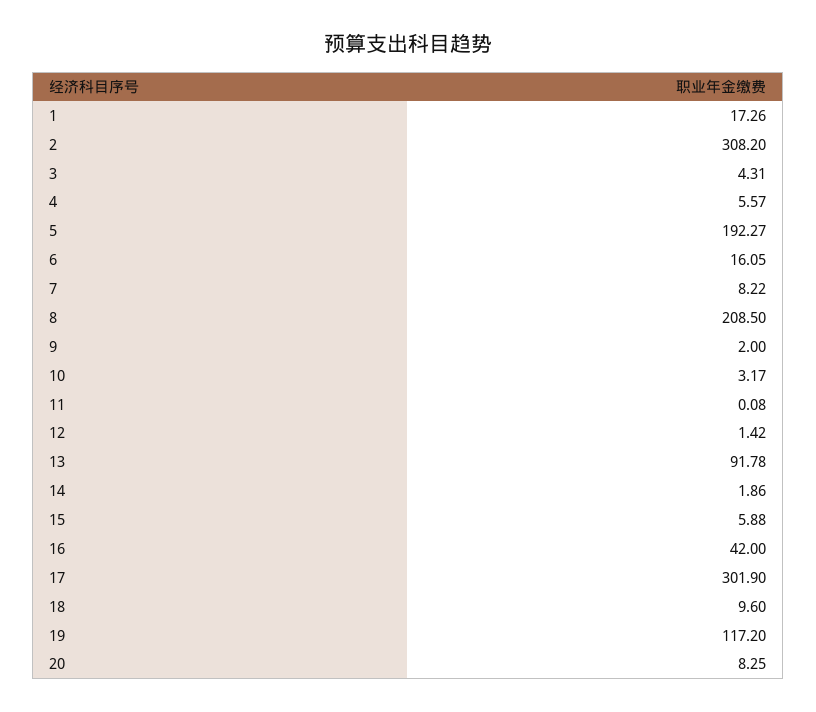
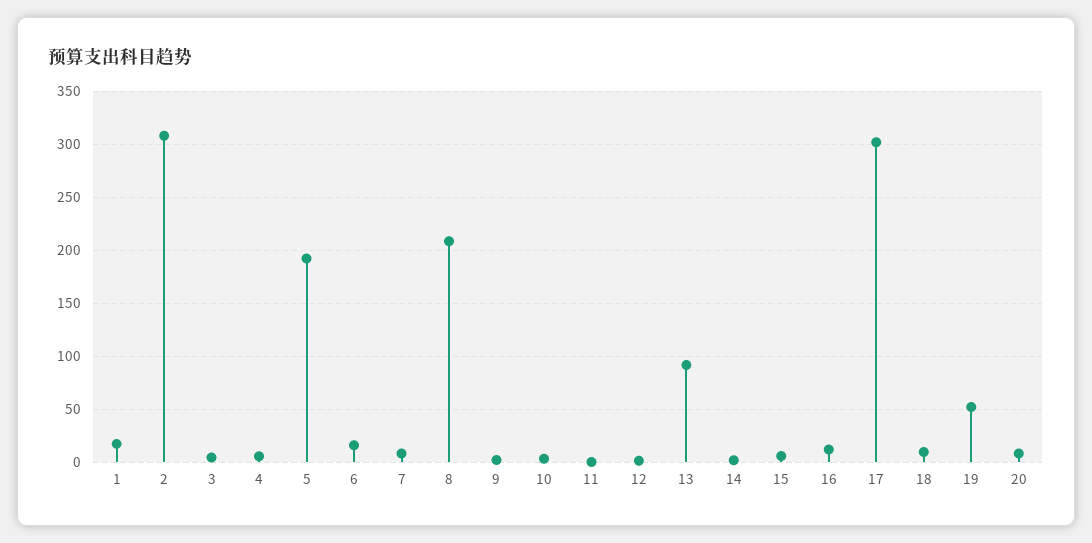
  {
    "1": 17.26,
    "2": 308.2,
    "3": 4.31,
    "4": 5.57,
    "5": 192.27,
    "6": 16.05,
    "7": 8.22,
    "8": 208.5,
    "9": 2,
    "10": 3.17,
    "11": 0.08,
    "12": 1.42,
    "13": 91.78,
    "14": 1.86,
    "15": 5.88,
-   "16": 42,
+   "16": 10,
    "17": 301.9,
    "18": 9.6,
-   "19": 117.2,
+   "19": 50,
    "20": 8.25
  }

